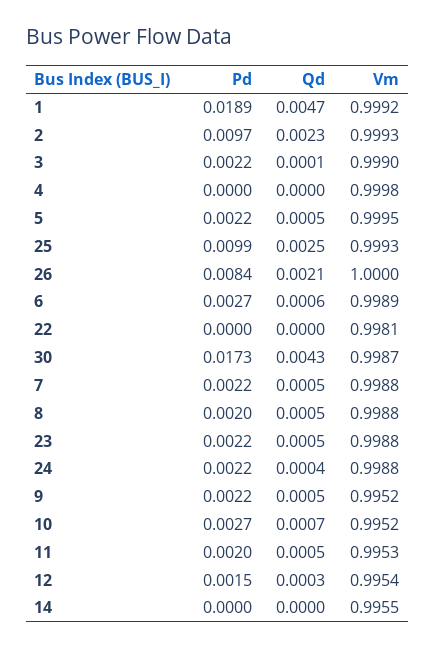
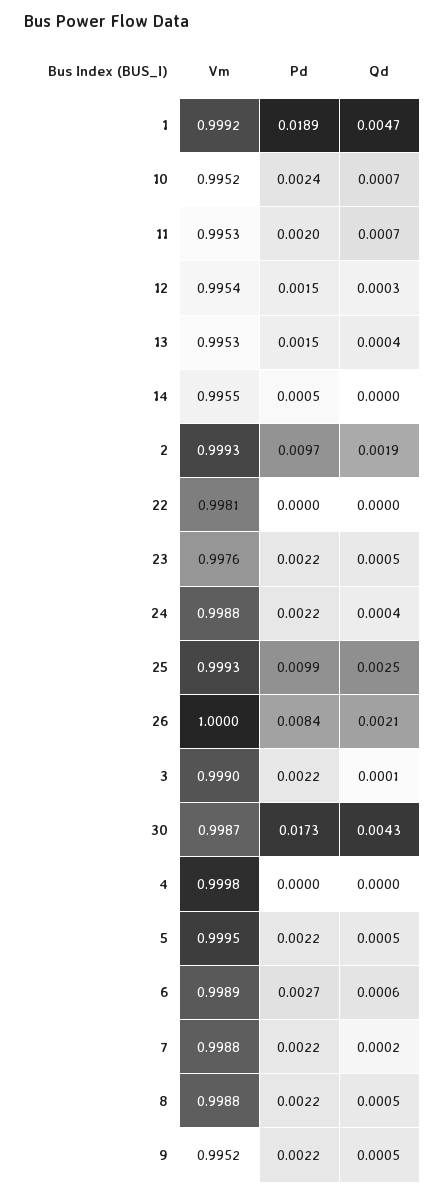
  {
    "Pd": {
      "1": 0.0189,
      "2": 0.0097,
      "3": 0.0022,
      "4": 0,
      "5": 0.0022,
      "25": 0.0099,
      "26": 0.0084,
      "6": 0.0027,
      "22": 0,
      "30": 0.0173,
      "7": 0.0022,
-     "8": 0.002,
+     "8": 0.0022,
      "23": 0.0022,
      "24": 0.0022,
      "9": 0.0022,
-     "10": 0.0027,
+     "10": 0.0024,
      "11": 0.002,
      "12": 0.0015,
-     "14": 0
+     "14": 0.0005,
+     "13": 0.0015
    },
    "Qd": {
      "1": 0.0047,
-     "2": 0.0023,
+     "2": 0.0019,
      "3": 0.0001,
      "4": 0,
      "5": 0.0005,
      "25": 0.0025,
      "26": 0.0021,
      "6": 0.0006,
      "22": 0,
      "30": 0.0043,
-     "7": 0.0005,
+     "7": 0.0002,
      "8": 0.0005,
      "23": 0.0005,
      "24": 0.0004,
      "9": 0.0005,
      "10": 0.0007,
-     "11": 0.0005,
+     "11": 0.0007,
      "12": 0.0003,
-     "14": 0
+     "14": 0,
+     "13": 0.0004
    },
    "Vm": {
      "1": 0.9992,
      "2": 0.9993,
      "3": 0.999,
      "4": 0.9998,
      "5": 0.9995,
      "25": 0.9993,
      "26": 1,
      "6": 0.9989,
      "22": 0.9981,
      "30": 0.9987,
      "7": 0.9988,
      "8": 0.9988,
-     "23": 0.9988,
+     "23": 0.9976,
      "24": 0.9988,
      "9": 0.9952,
      "10": 0.9952,
      "11": 0.9953,
      "12": 0.9954,
-     "14": 0.9955
+     "14": 0.9955,
+     "13": 0.9953
    }
  }

